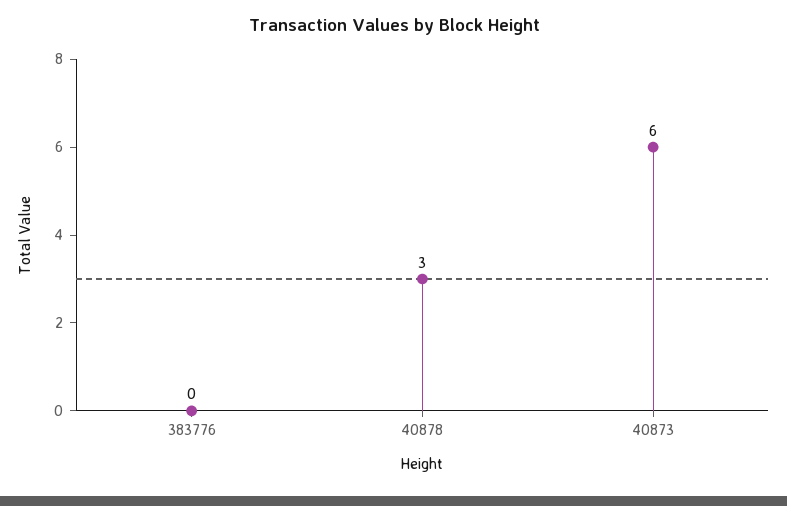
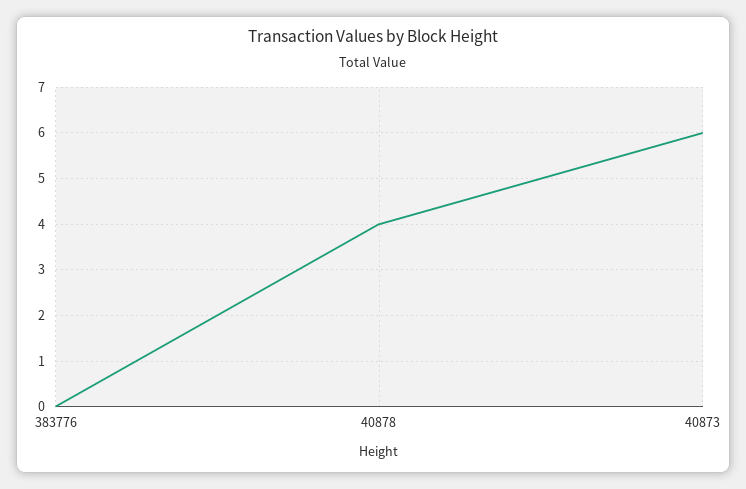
  {
    "383776": 0,
-   "40878": 3,
+   "40878": 4,
    "40873": 6
  }

